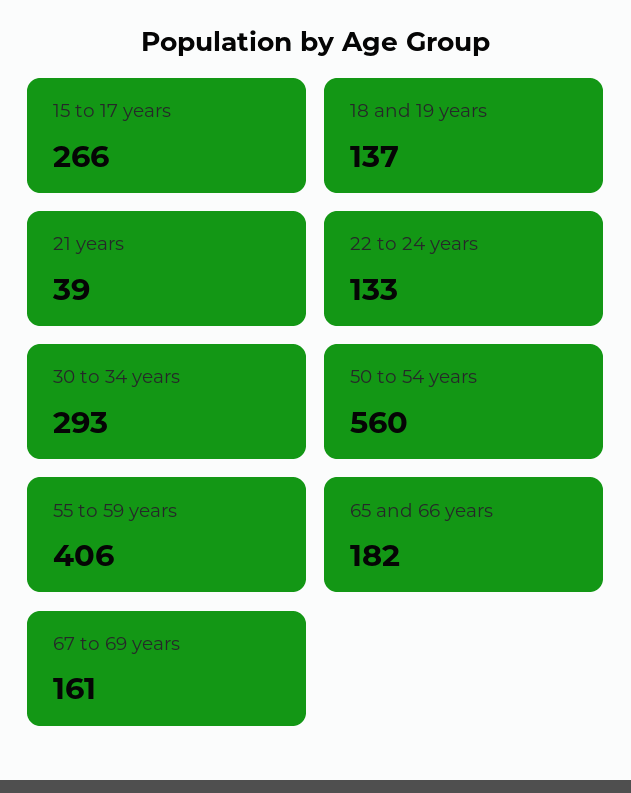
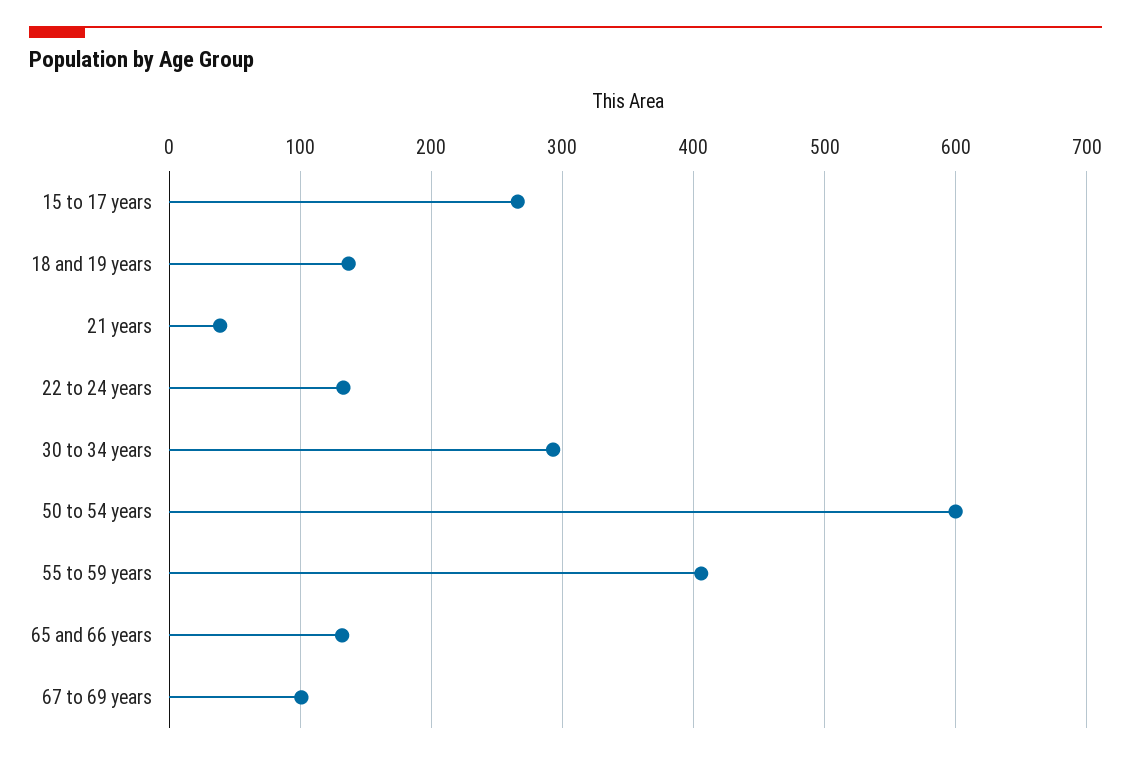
  {
    "15 to 17 years": 266,
    "18 and 19 years": 137,
    "21 years": 39,
    "22 to 24 years": 133,
    "30 to 34 years": 293,
-   "50 to 54 years": 560,
+   "50 to 54 years": 600,
    "55 to 59 years": 406,
-   "65 and 66 years": 182,
+   "65 and 66 years": 130,
-   "67 to 69 years": 161
+   "67 to 69 years": 100
  }

